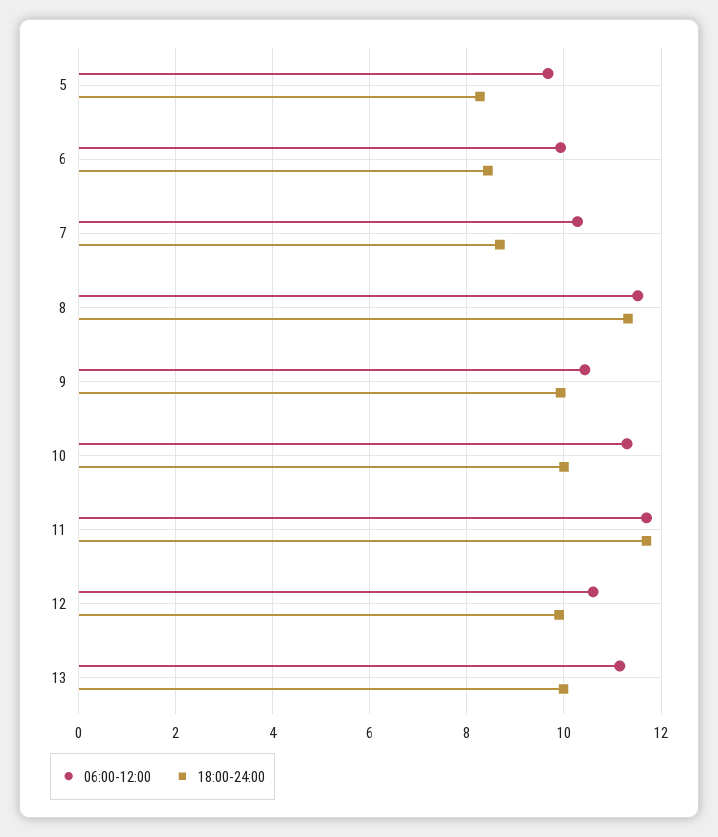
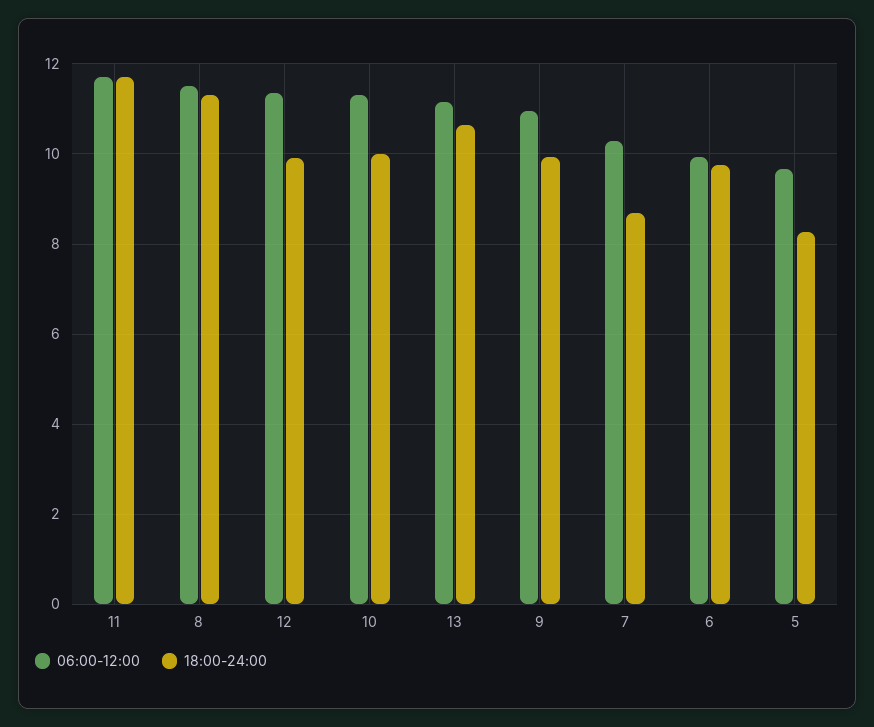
  {
    "06:00-12:00": {
      "5": 9.6,
      "6": 10,
      "7": 10.2,
      "8": 11.6,
-     "9": 10.4,
+     "9": 11,
      "10": 11.4,
      "11": 11.8,
-     "12": 10.6,
+     "12": 11.4,
      "13": 11.2
    },
    "18:00-24:00": {
      "5": 8.2,
-     "6": 8.4,
+     "6": 9.8,
      "7": 8.6,
      "8": 11.4,
      "9": 10,
      "10": 10,
      "11": 11.8,
      "12": 10,
-     "13": 10
+     "13": 10.6
    }
  }

